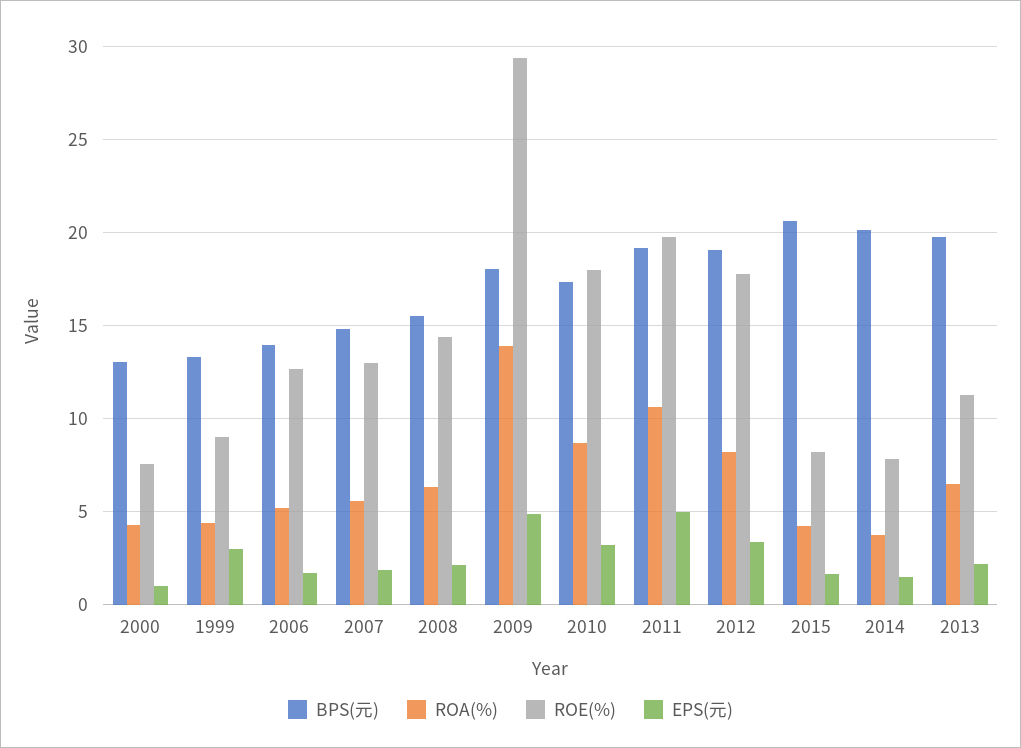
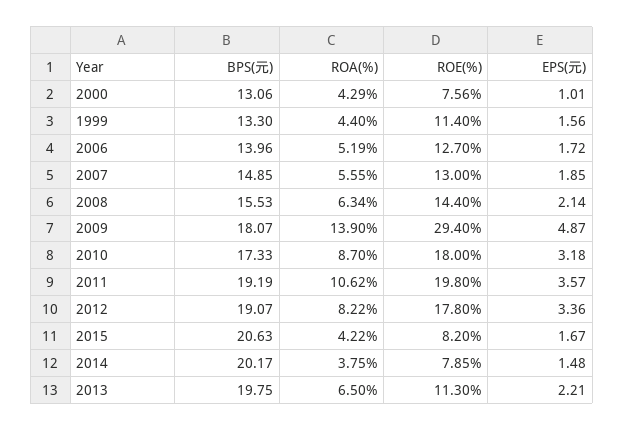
  {
    "BPS(元)": {
      "2000": 13.06,
      "1999": 13.3,
      "2006": 13.96,
      "2007": 14.85,
      "2008": 15.53,
      "2009": 18.07,
      "2010": 17.33,
      "2011": 19.19,
      "2012": 19.07,
      "2015": 20.63,
      "2014": 20.17,
      "2013": 19.75
    },
    "ROA(%)": {
      "2000": 4.29,
      "1999": 4.4,
      "2006": 5.19,
      "2007": 5.55,
      "2008": 6.34,
      "2009": 13.9,
      "2010": 8.7,
      "2011": 10.62,
      "2012": 8.22,
      "2015": 4.22,
      "2014": 3.75,
      "2013": 6.5
    },
    "ROE(%)": {
      "2000": 7.56,
-     "1999": 9,
+     "1999": 11.4,
      "2006": 12.7,
      "2007": 13,
      "2008": 14.4,
      "2009": 29.4,
      "2010": 18,
      "2011": 19.8,
      "2012": 17.8,
      "2015": 8.2,
      "2014": 7.85,
      "2013": 11.3
    },
    "EPS(元)": {
      "2000": 1.01,
-     "1999": 3,
+     "1999": 1.56,
      "2006": 1.72,
      "2007": 1.85,
      "2008": 2.14,
      "2009": 4.87,
      "2010": 3.18,
-     "2011": 5,
+     "2011": 3.57,
      "2012": 3.36,
      "2015": 1.67,
      "2014": 1.48,
      "2013": 2.21
    }
  }

